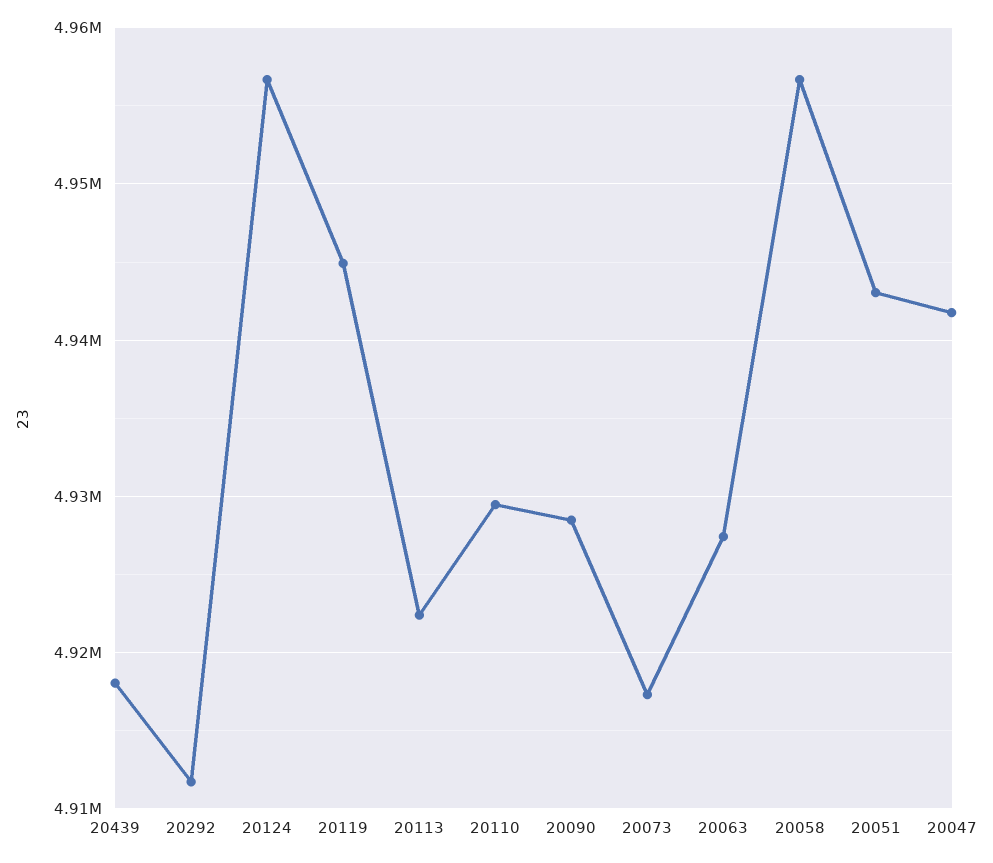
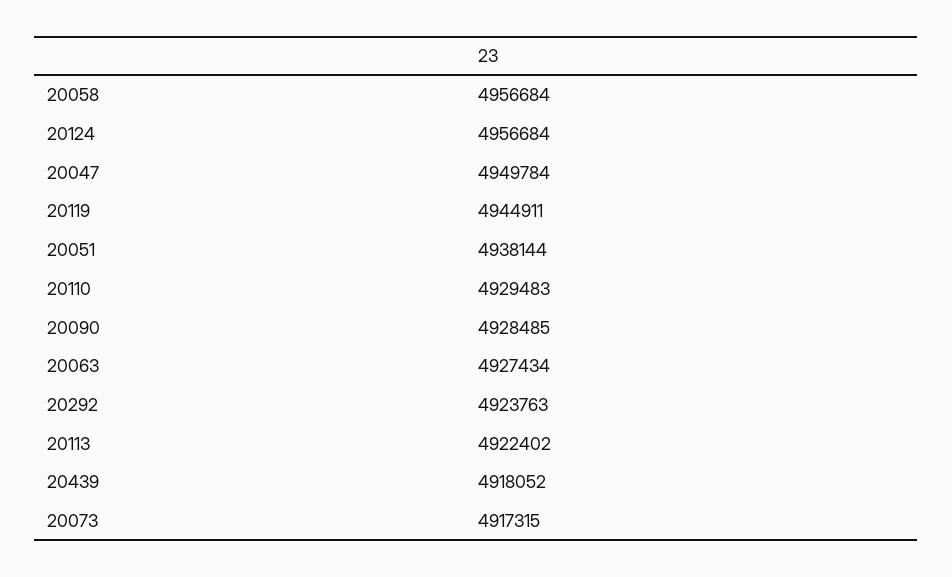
  {
    "20439": 4918052,
-   "20292": 4912000,
+   "20292": 4923763,
    "20124": 4956684,
    "20119": 4944911,
    "20113": 4922402,
    "20110": 4929483,
    "20090": 4928485,
    "20073": 4917315,
    "20063": 4927434,
    "20058": 4956684,
-   "20051": 4943000,
+   "20051": 4938144,
-   "20047": 4942000
+   "20047": 4949784
  }

